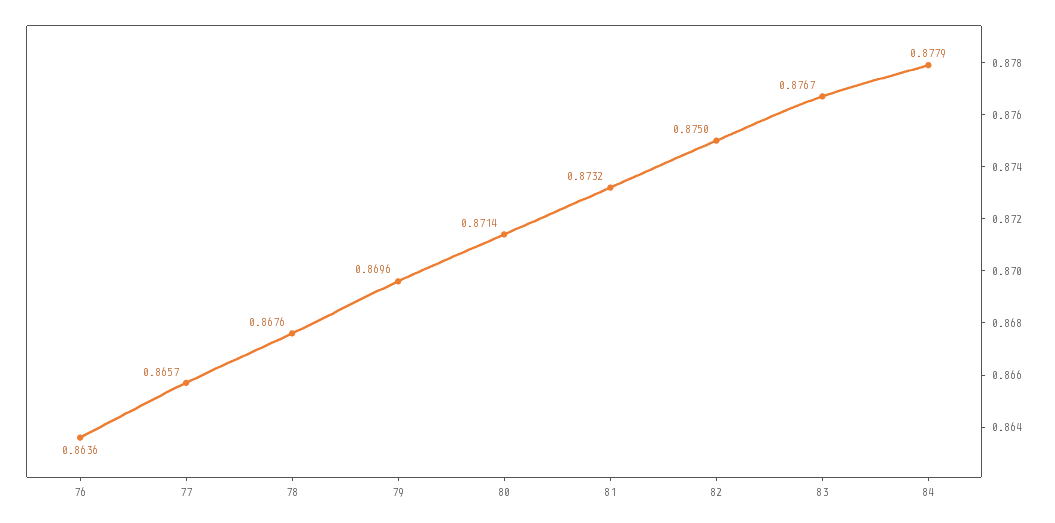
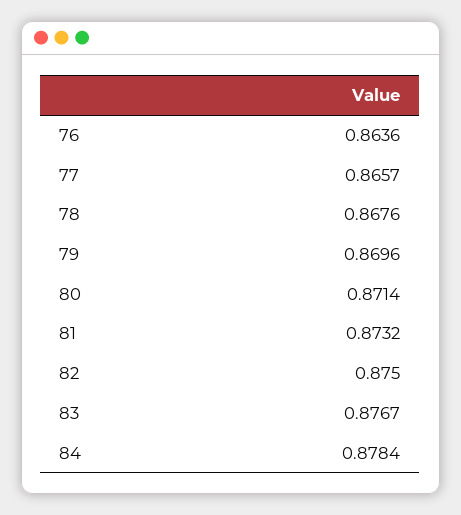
  {
    "76": 0.8636,
    "77": 0.8657,
    "78": 0.8676,
    "79": 0.8696,
    "80": 0.8714,
    "81": 0.8732,
    "82": 0.875,
    "83": 0.8767,
-   "84": 0.8779
+   "84": 0.8784
  }

